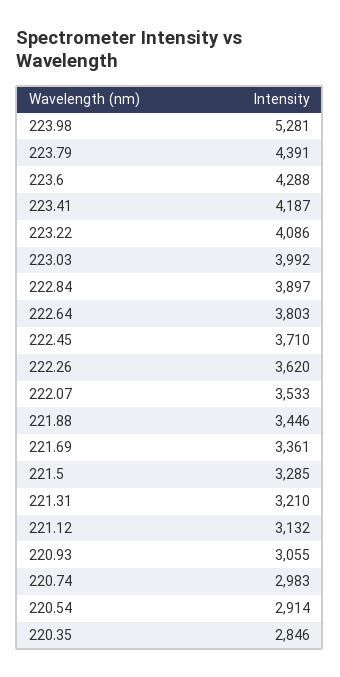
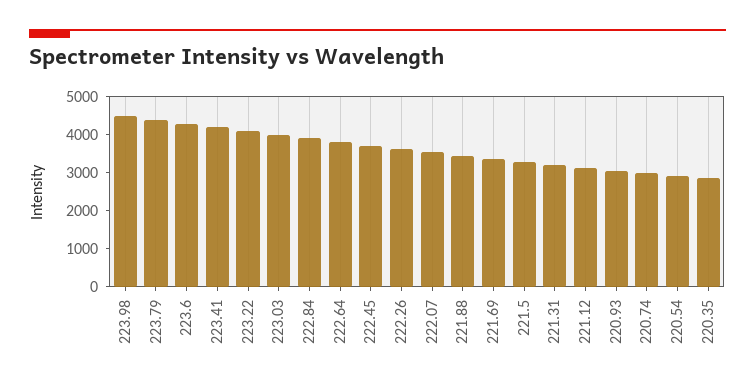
  {
-   "223.98": 5281,
+   "223.98": 4500,
    "223.79": 4391,
    "223.6": 4288,
    "223.41": 4187,
    "223.22": 4086,
    "223.03": 3992,
    "222.84": 3897,
    "222.64": 3803,
    "222.45": 3710,
    "222.26": 3620,
    "222.07": 3533,
    "221.88": 3446,
    "221.69": 3361,
    "221.5": 3285,
    "221.31": 3210,
    "221.12": 3132,
    "220.93": 3055,
    "220.74": 2983,
    "220.54": 2914,
    "220.35": 2846
  }

